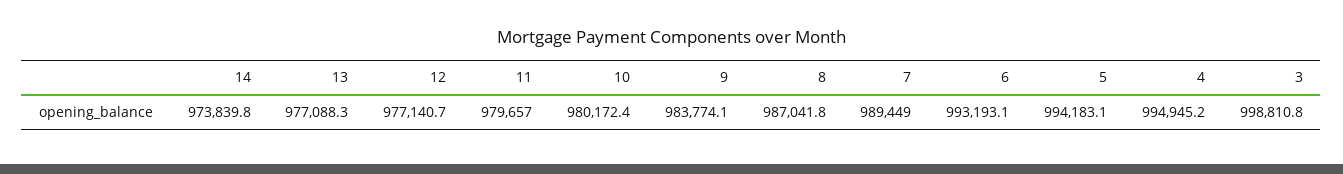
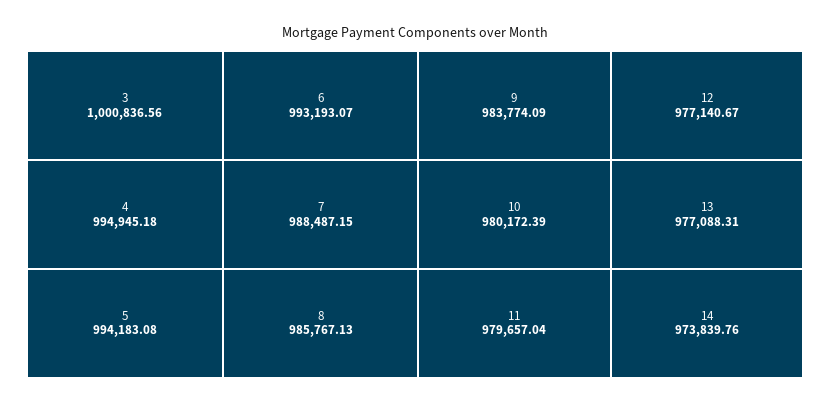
  {
    "14": 973839.76,
    "13": 977088.31,
    "12": 977140.67,
    "11": 979657.04,
    "10": 980172.39,
    "9": 983774.09,
-   "8": 987041.8,
+   "8": 985767.13,
-   "7": 989449,
+   "7": 988487.15,
    "6": 993193.07,
    "5": 994183.08,
    "4": 994945.18,
-   "3": 998810.8
+   "3": 1000836.56
  }

